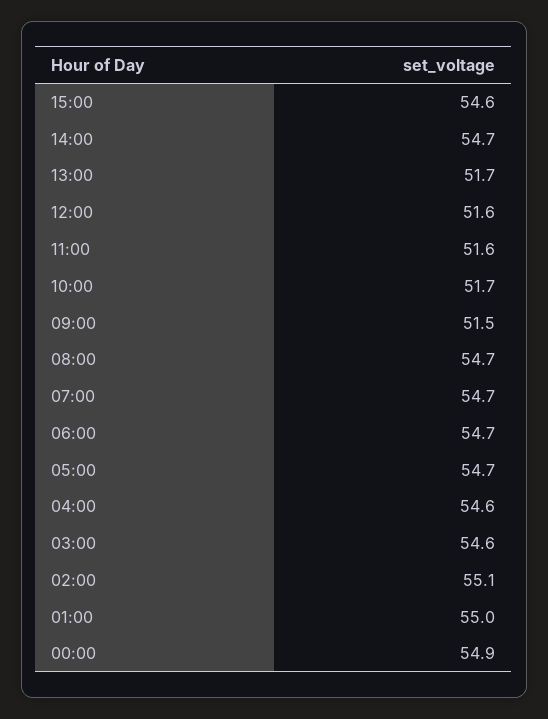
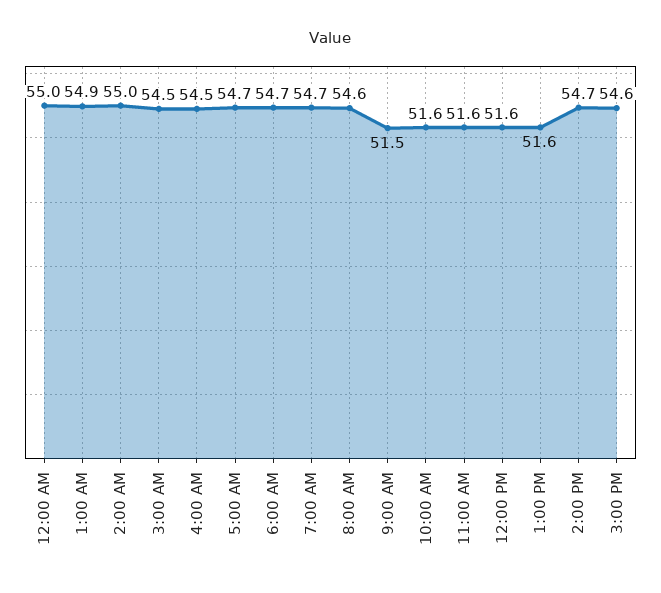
  {
    "15:00": 54.6,
    "14:00": 54.7,
-   "13:00": 51.7,
+   "13:00": 51.6,
    "12:00": 51.6,
    "11:00": 51.6,
-   "10:00": 51.7,
+   "10:00": 51.6,
    "09:00": 51.5,
-   "08:00": 54.7,
+   "08:00": 54.6,
    "07:00": 54.7,
    "06:00": 54.7,
    "05:00": 54.7,
-   "04:00": 54.6,
+   "04:00": 54.5,
-   "03:00": 54.6,
+   "03:00": 54.5,
-   "02:00": 55.1,
+   "02:00": 55,
-   "01:00": 55,
+   "01:00": 54.9,
-   "00:00": 54.9
+   "00:00": 55
  }

